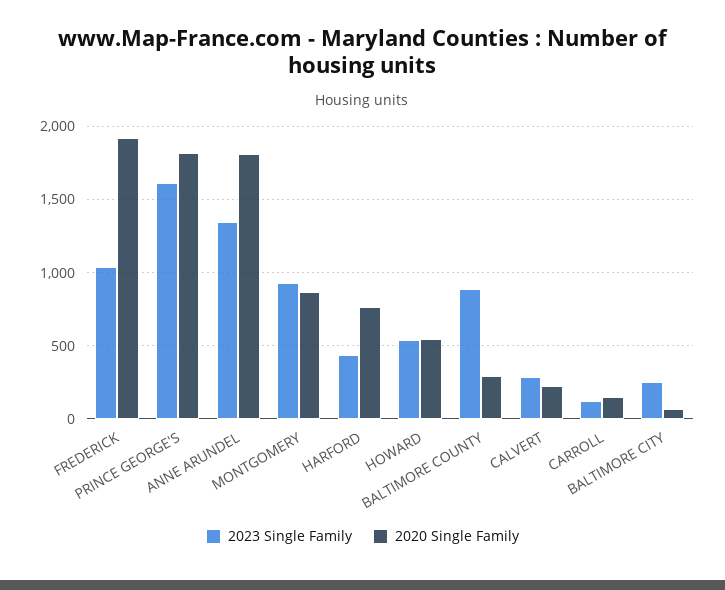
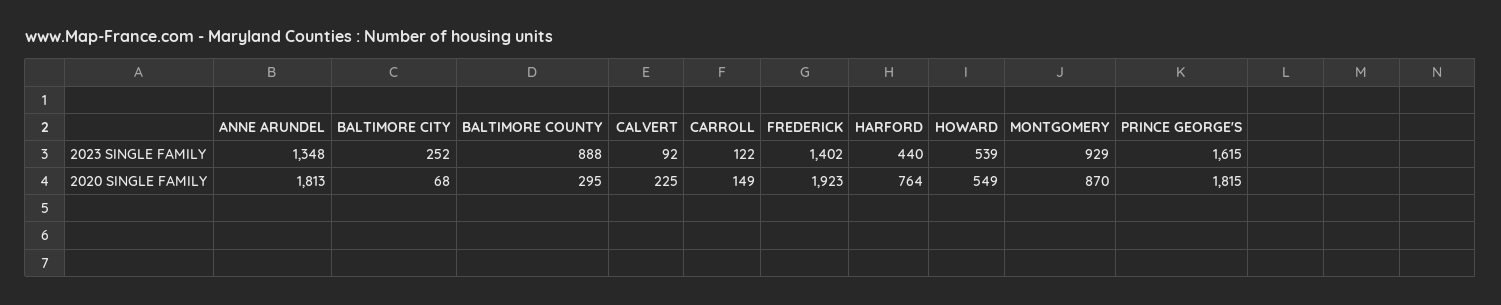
  {
    "2023 Single Family": {
-     "FREDERICK": 1050,
+     "FREDERICK": 1402,
      "PRINCE GEORGE'S": 1615,
      "ANNE ARUNDEL": 1348,
      "MONTGOMERY": 929,
      "HARFORD": 440,
      "HOWARD": 539,
      "BALTIMORE COUNTY": 888,
-     "CALVERT": 300,
+     "CALVERT": 92,
      "CARROLL": 122,
      "BALTIMORE CITY": 252
    },
    "2020 Single Family": {
      "FREDERICK": 1923,
      "PRINCE GEORGE'S": 1815,
      "ANNE ARUNDEL": 1813,
      "MONTGOMERY": 870,
      "HARFORD": 764,
      "HOWARD": 549,
      "BALTIMORE COUNTY": 295,
      "CALVERT": 225,
      "CARROLL": 149,
      "BALTIMORE CITY": 68
    }
  }

